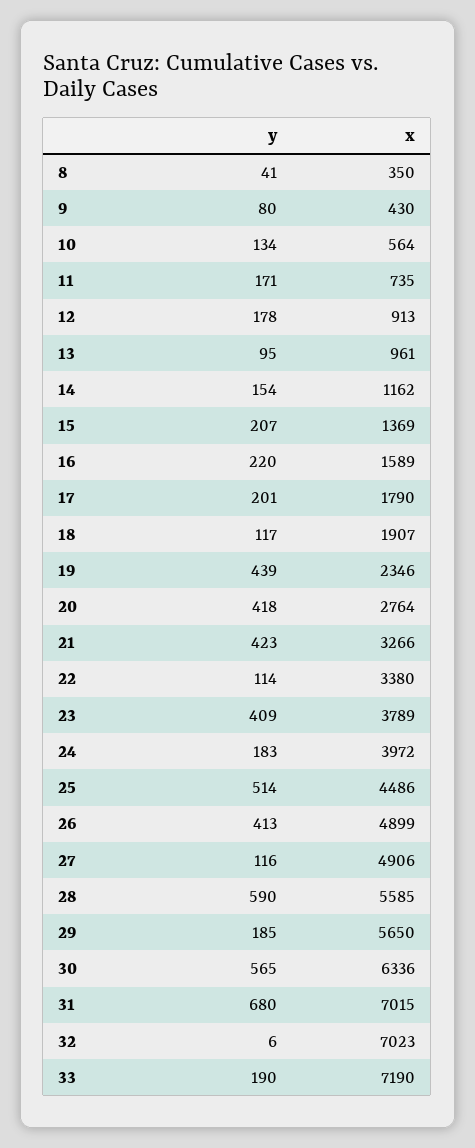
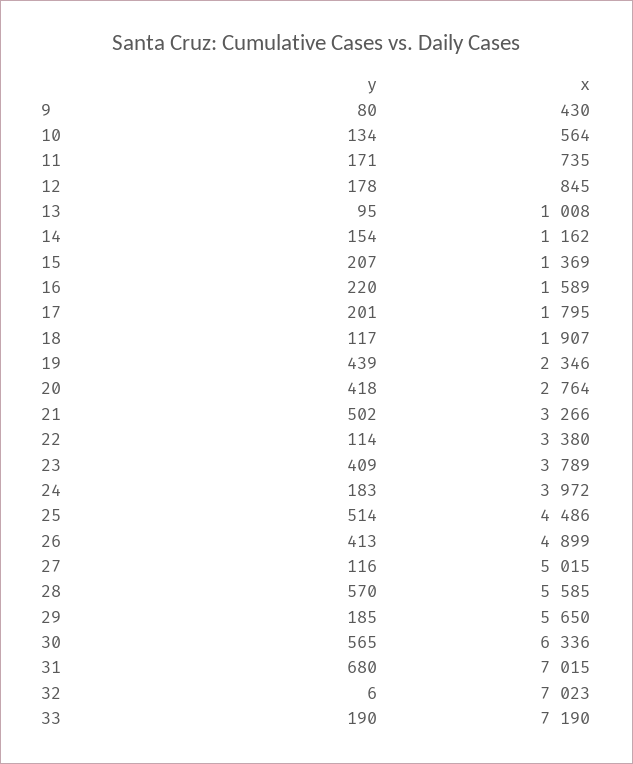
  {
    "y": {
-     "8": 41,
      "9": 80,
      "10": 134,
      "11": 171,
      "12": 178,
      "13": 95,
      "14": 154,
      "15": 207,
      "16": 220,
      "17": 201,
      "18": 117,
      "19": 439,
      "20": 418,
-     "21": 423,
+     "21": 502,
      "22": 114,
      "23": 409,
      "24": 183,
      "25": 514,
      "26": 413,
      "27": 116,
-     "28": 590,
+     "28": 570,
      "29": 185,
      "30": 565,
      "31": 680,
      "32": 6,
      "33": 190
    },
    "x": {
-     "8": 350,
      "9": 430,
      "10": 564,
      "11": 735,
-     "12": 913,
+     "12": 845,
-     "13": 961,
+     "13": 1008,
      "14": 1162,
      "15": 1369,
      "16": 1589,
-     "17": 1790,
+     "17": 1795,
      "18": 1907,
      "19": 2346,
      "20": 2764,
      "21": 3266,
      "22": 3380,
      "23": 3789,
      "24": 3972,
      "25": 4486,
      "26": 4899,
-     "27": 4906,
+     "27": 5015,
      "28": 5585,
      "29": 5650,
      "30": 6336,
      "31": 7015,
      "32": 7023,
      "33": 7190
    }
  }

